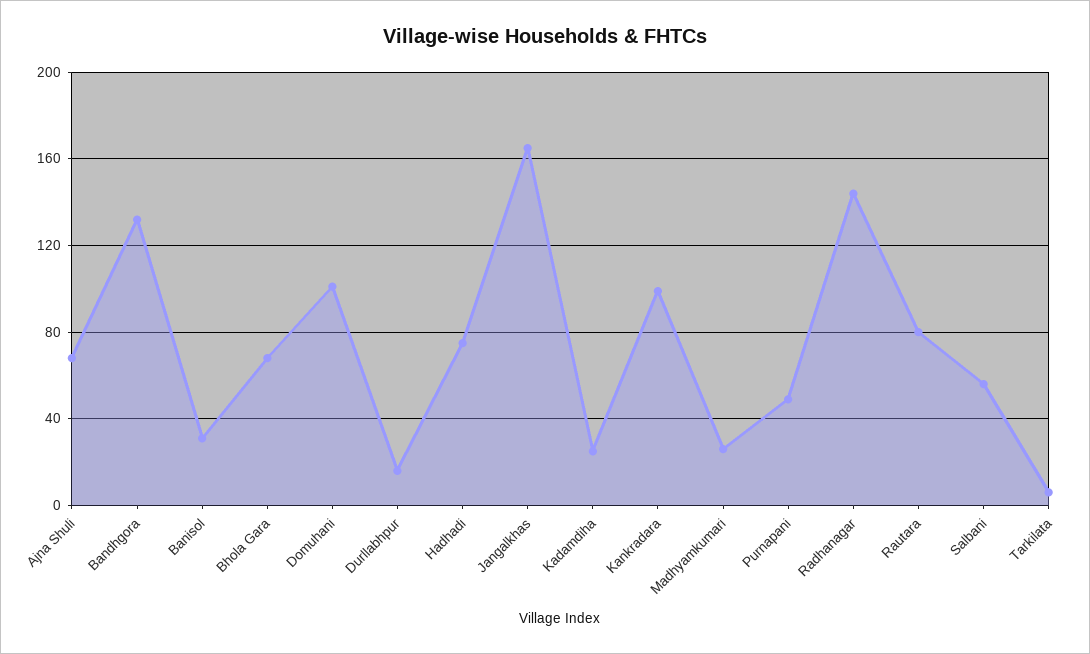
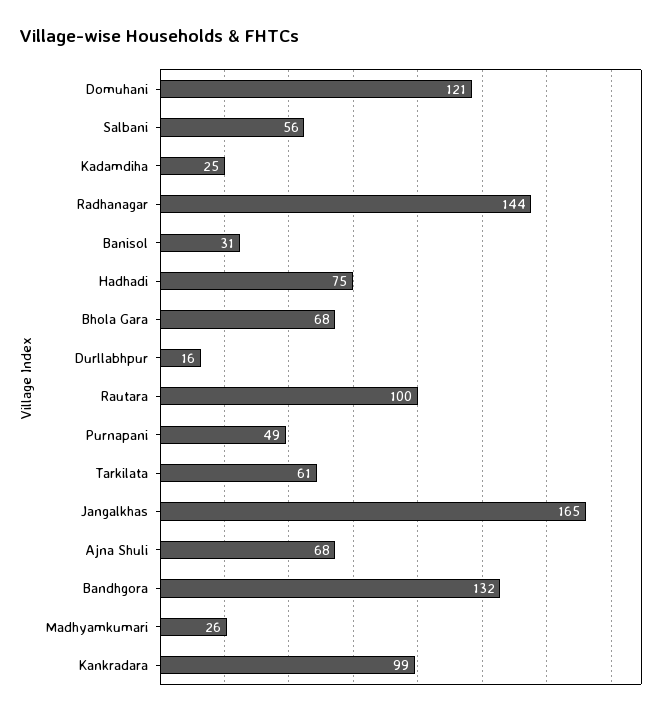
  {
    "Ajna Shuli": 68,
    "Bandhgora": 132,
    "Banisol": 31,
    "Bhola Gara": 68,
-   "Domuhani": 100,
+   "Domuhani": 121,
    "Durllabhpur": 16,
    "Hadhadi": 75,
    "Jangalkhas": 165,
    "Kadamdiha": 25,
    "Kankradara": 99,
    "Madhyamkumari": 26,
    "Purnapani": 49,
    "Radhanagar": 144,
-   "Rautara": 80,
+   "Rautara": 100,
    "Salbani": 56,
-   "Tarkilata": 5
+   "Tarkilata": 61
  }

